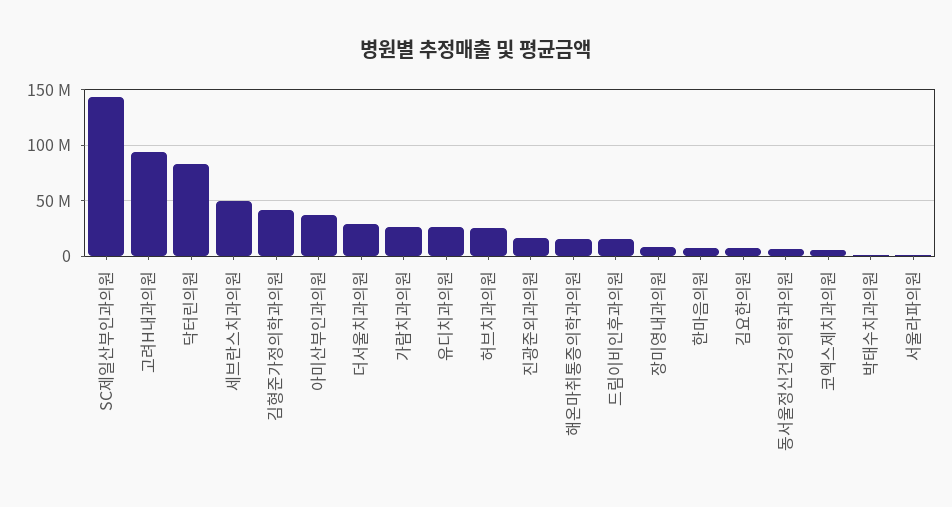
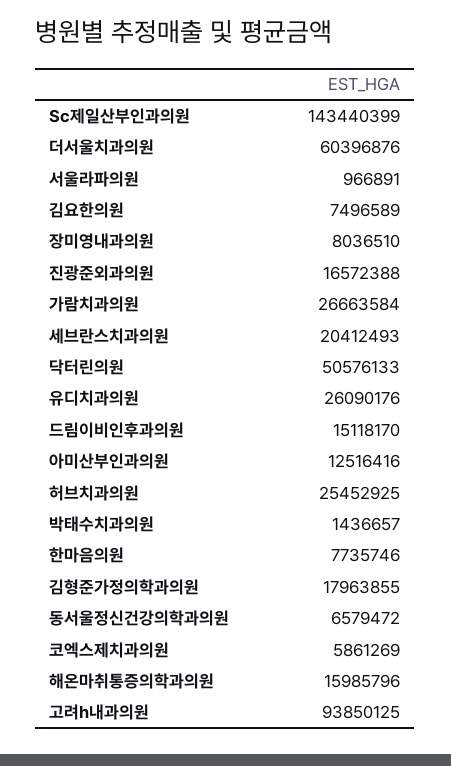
  {
    "SC제일산부인과의원": 143440399,
    "고려H내과의원": 93850125,
-   "닥터린의원": 80000000,
+   "닥터린의원": 50576133,
-   "세브란스치과의원": 50000000,
+   "세브란스치과의원": 20412493,
-   "김형준가정의학과의원": 40000000,
+   "김형준가정의학과의원": 17963855,
-   "아미산부인과의원": 40000000,
+   "아미산부인과의원": 12516416,
-   "더서울치과의원": 30000000,
+   "더서울치과의원": 60396876,
    "가람치과의원": 26663584,
    "유디치과의원": 26090176,
    "허브치과의원": 25452925,
    "진광준외과의원": 16572388,
    "해온마취통증의학과의원": 15985796,
    "드림이비인후과의원": 15118170,
    "장미영내과의원": 8036510,
    "한마음의원": 7735746,
    "김요한의원": 7496589,
    "동서울정신건강의학과의원": 6579472,
    "코엑스제치과의원": 5861269,
    "박태수치과의원": 1436657,
    "서울라파의원": 966891
  }

